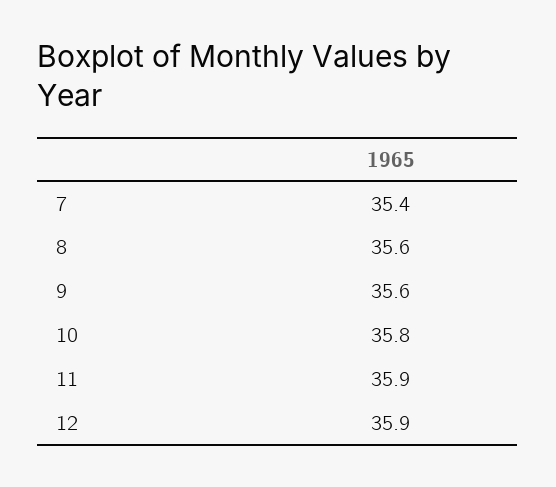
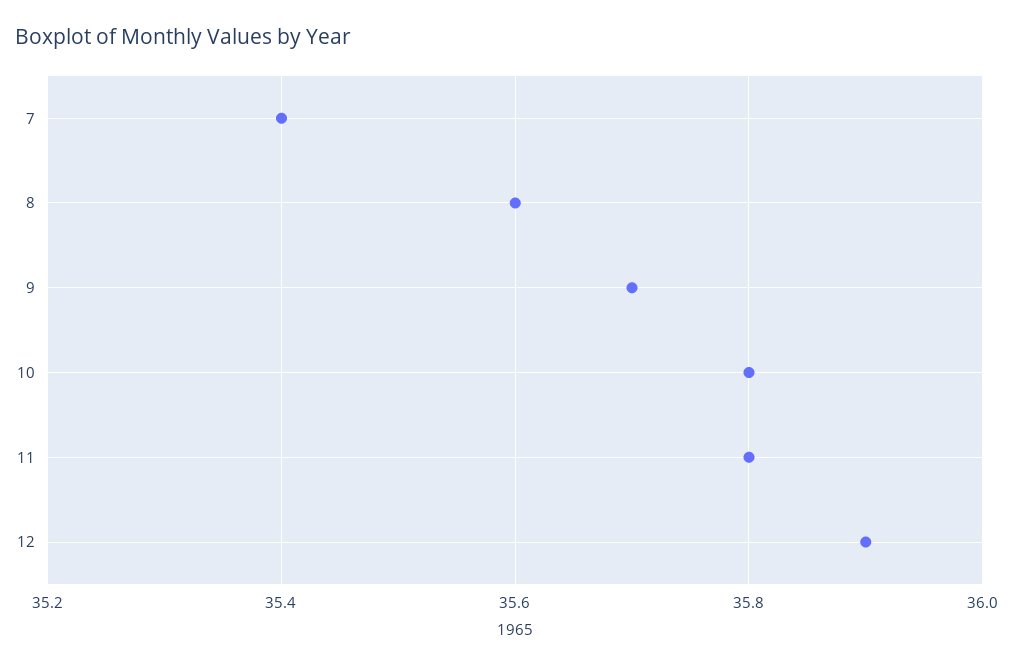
  {
    "7": 35.4,
    "8": 35.6,
-   "9": 35.6,
+   "9": 35.7,
    "10": 35.8,
-   "11": 35.9,
+   "11": 35.8,
    "12": 35.9
  }

